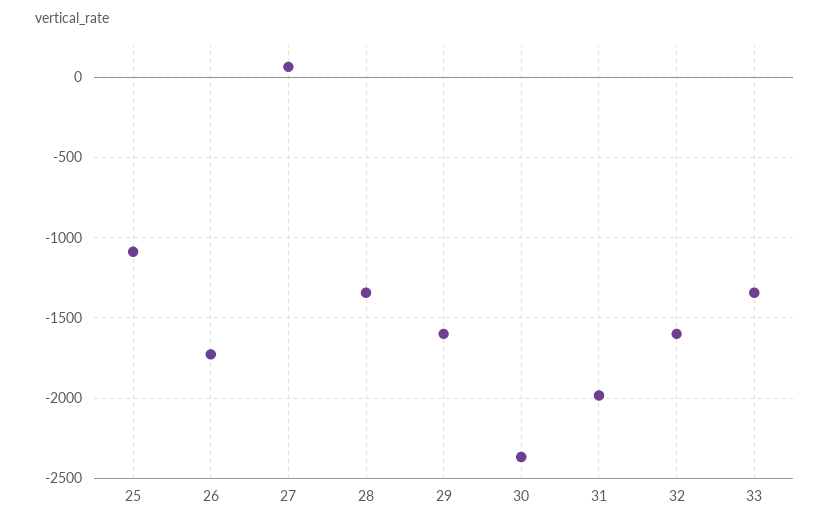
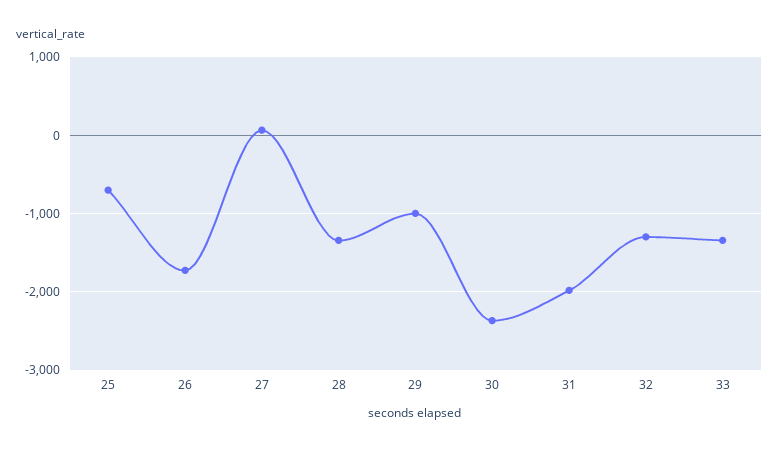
  {
-   "25": -1100,
+   "25": -700,
    "26": -1750,
    "27": 50,
    "28": -1350,
-   "29": -1600,
+   "29": -1000,
    "30": -2350,
    "31": -2000,
-   "32": -1600,
+   "32": -1300,
    "33": -1350
  }

